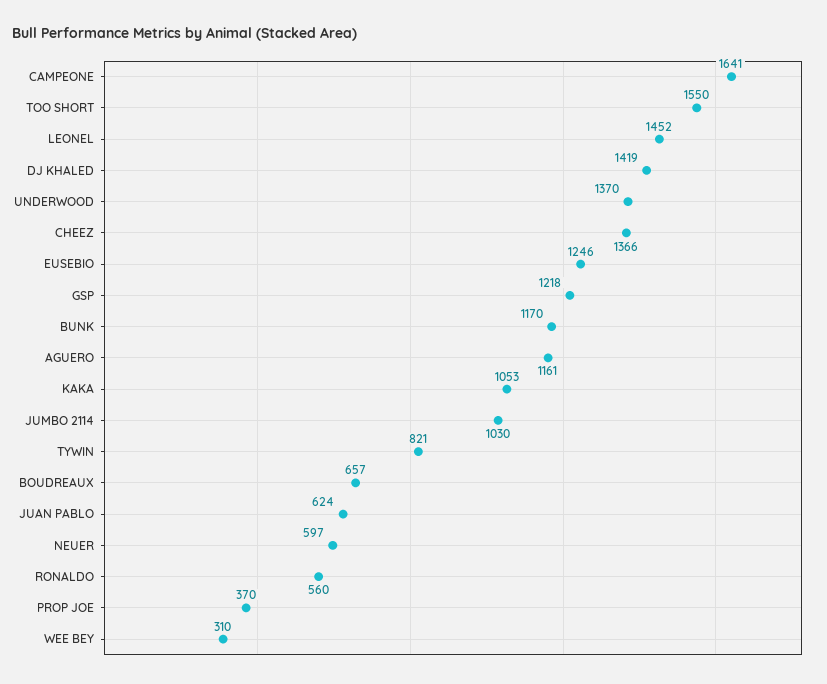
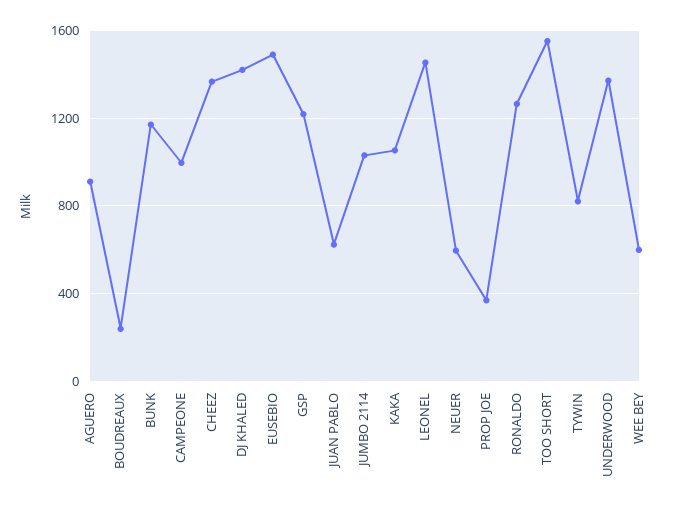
  {
-   "CAMPEONE": 1641,
+   "CAMPEONE": 1000,
    "TOO SHORT": 1550,
    "LEONEL": 1452,
    "DJ KHALED": 1419,
    "UNDERWOOD": 1370,
    "CHEEZ": 1366,
-   "EUSEBIO": 1246,
+   "EUSEBIO": 1500,
    "GSP": 1218,
    "BUNK": 1170,
-   "AGUERO": 1161,
+   "AGUERO": 900,
    "KAKA": 1053,
    "JUMBO 2114": 1030,
    "TYWIN": 821,
-   "BOUDREAUX": 657,
+   "BOUDREAUX": 250,
    "JUAN PABLO": 624,
    "NEUER": 597,
-   "RONALDO": 560,
+   "RONALDO": 1250,
    "PROP JOE": 370,
-   "WEE BEY": 310
+   "WEE BEY": 600
  }

